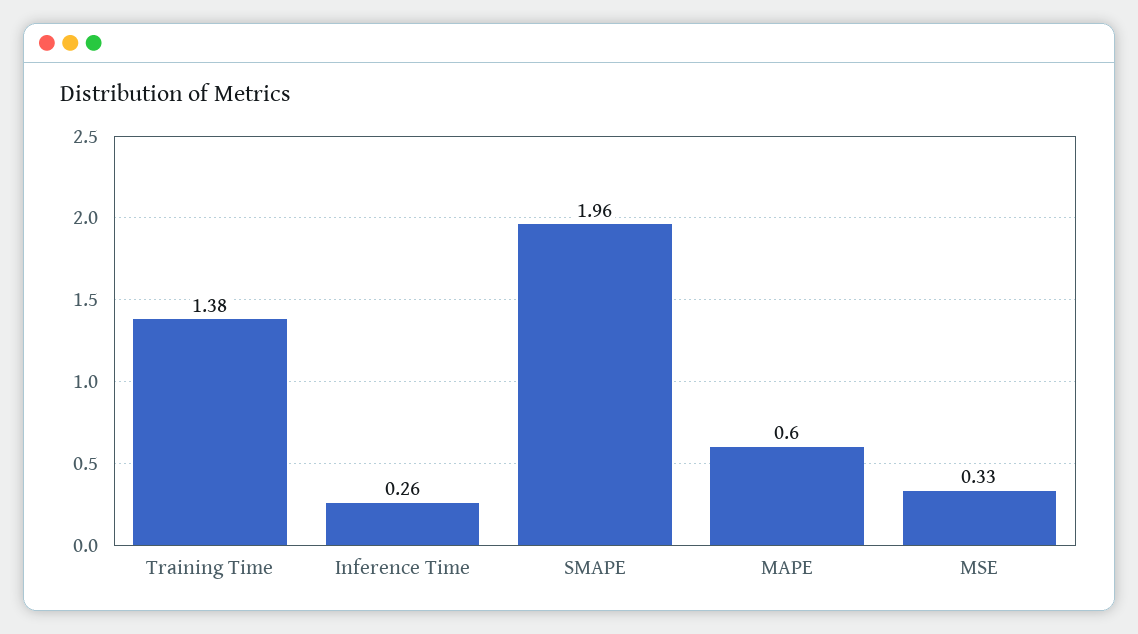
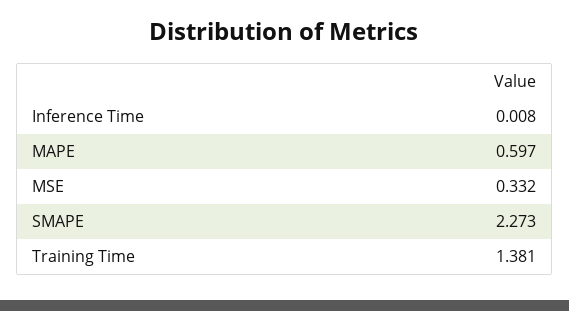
  {
    "Training Time": 1.381,
-   "Inference Time": 0.26,
+   "Inference Time": 0.008,
-   "SMAPE": 1.96,
+   "SMAPE": 2.273,
    "MAPE": 0.597,
    "MSE": 0.332
  }

